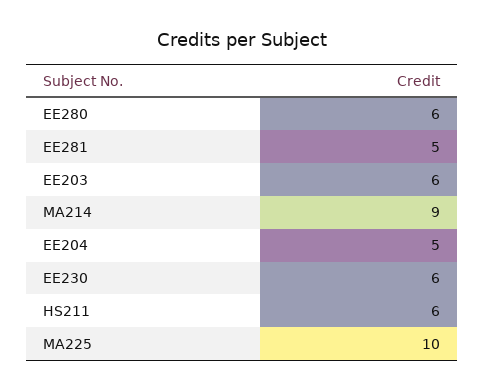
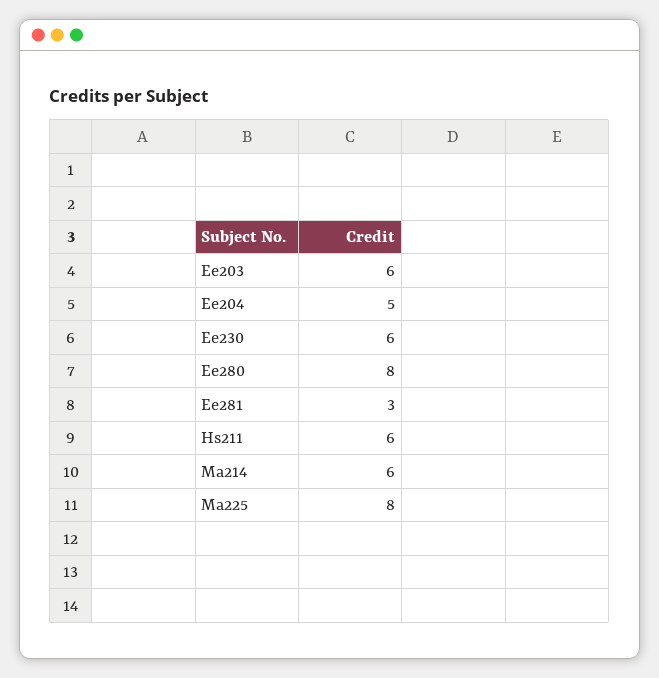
  {
-   "EE280": 6,
+   "EE280": 8,
-   "EE281": 5,
+   "EE281": 3,
    "EE203": 6,
-   "MA214": 9,
+   "MA214": 6,
    "EE204": 5,
    "EE230": 6,
    "HS211": 6,
-   "MA225": 10
+   "MA225": 8
  }

